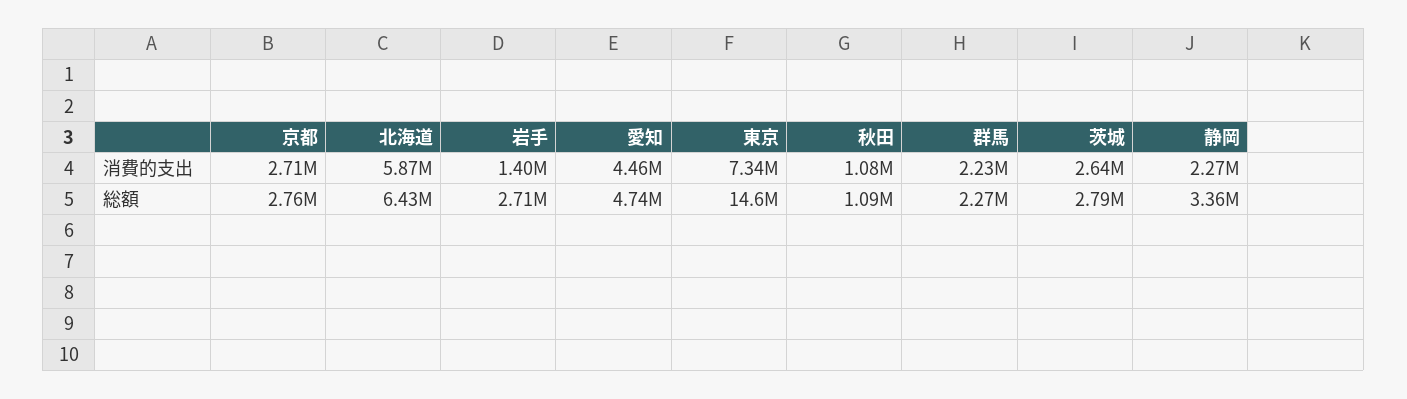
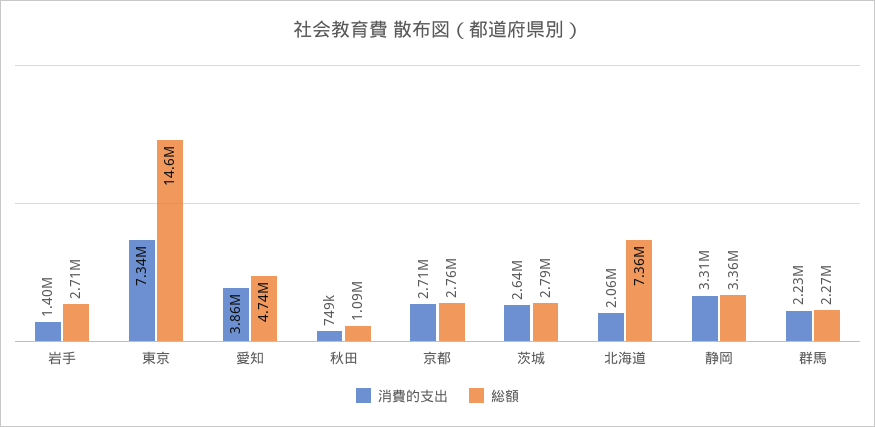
  {
    "消費的支出": {
      "京都": 2710000,
-     "北海道": 5870000,
+     "北海道": 2060000,
      "岩手": 1400000,
-     "愛知": 4460000,
+     "愛知": 3860000,
      "東京": 7340000,
-     "秋田": 1080000,
+     "秋田": 749000,
      "群馬": 2230000,
      "茨城": 2640000,
-     "静岡": 2270000
+     "静岡": 3310000
    },
    "総額": {
      "京都": 2760000,
-     "北海道": 6430000,
+     "北海道": 7360000,
      "岩手": 2710000,
      "愛知": 4740000,
      "東京": 14600000,
      "秋田": 1090000,
      "群馬": 2270000,
      "茨城": 2790000,
      "静岡": 3360000
    }
  }

